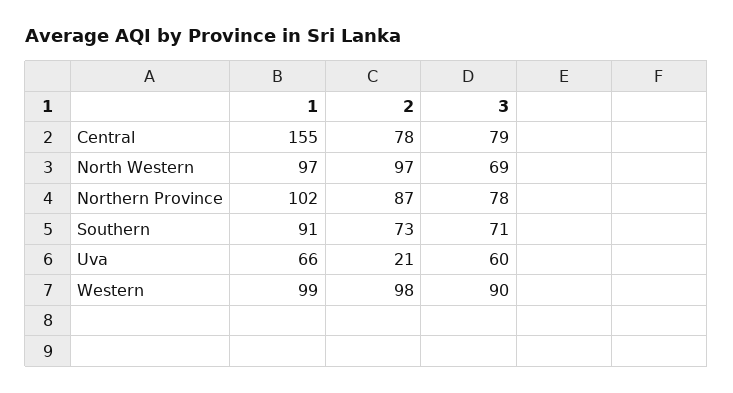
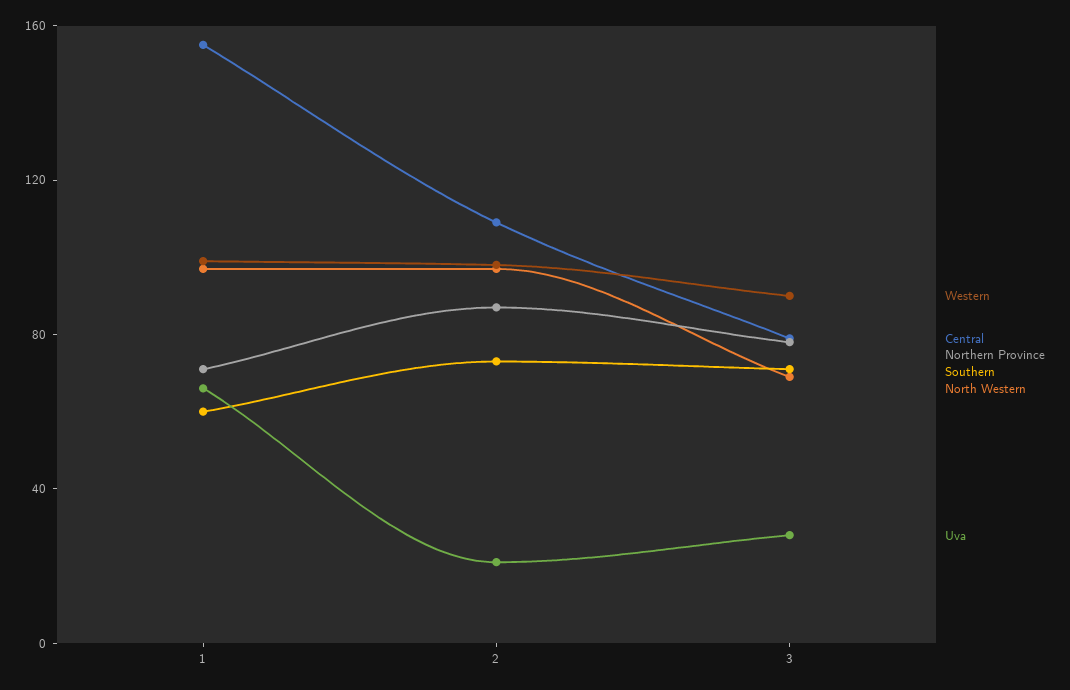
  {
    "Central": {
      "1": 155,
-     "2": 78,
+     "2": 110,
      "3": 79
    },
    "North Western": {
      "1": 97,
      "2": 97,
      "3": 69
    },
    "Northern Province": {
-     "1": 102,
+     "1": 70,
      "2": 87,
      "3": 78
    },
    "Southern": {
-     "1": 91,
+     "1": 60,
      "2": 73,
      "3": 71
    },
    "Uva": {
      "1": 66,
      "2": 21,
-     "3": 60
+     "3": 30
    },
    "Western": {
      "1": 99,
      "2": 98,
      "3": 90
    }
  }

